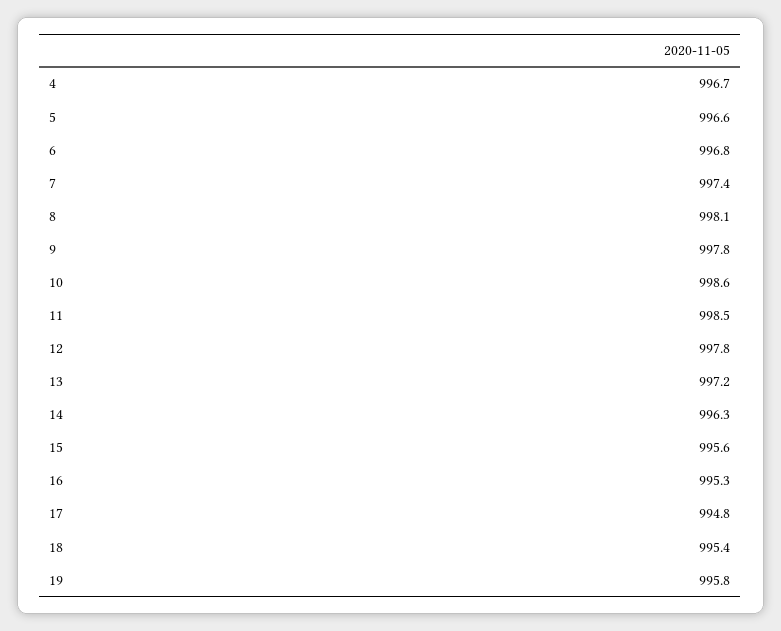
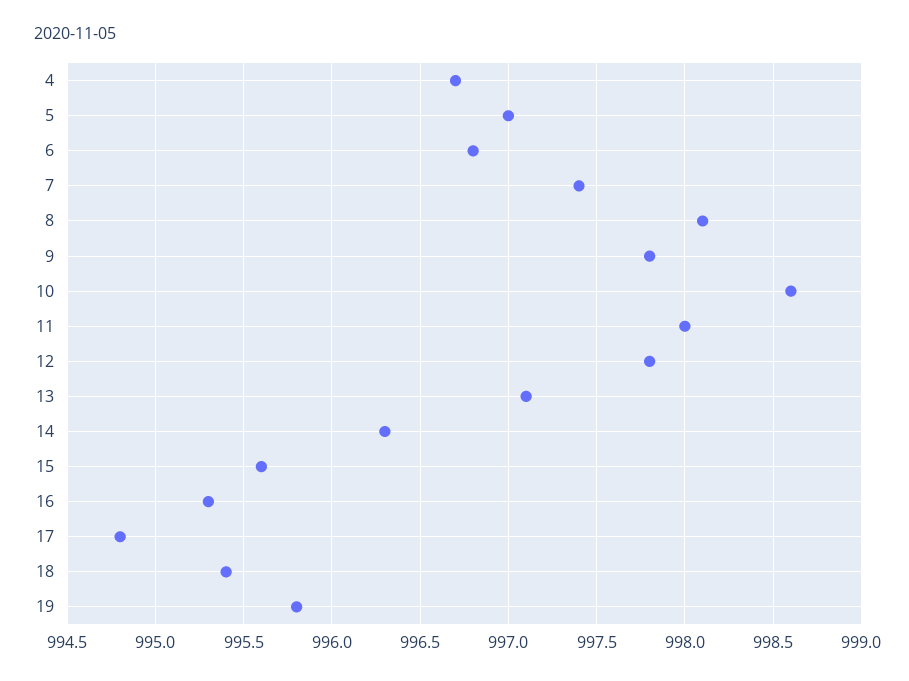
  {
    "4": 996.7,
-   "5": 996.6,
+   "5": 997,
    "6": 996.8,
    "7": 997.4,
    "8": 998.1,
    "9": 997.8,
    "10": 998.6,
-   "11": 998.5,
+   "11": 998,
    "12": 997.8,
-   "13": 997.2,
+   "13": 997.1,
    "14": 996.3,
    "15": 995.6,
    "16": 995.3,
    "17": 994.8,
    "18": 995.4,
    "19": 995.8
  }

